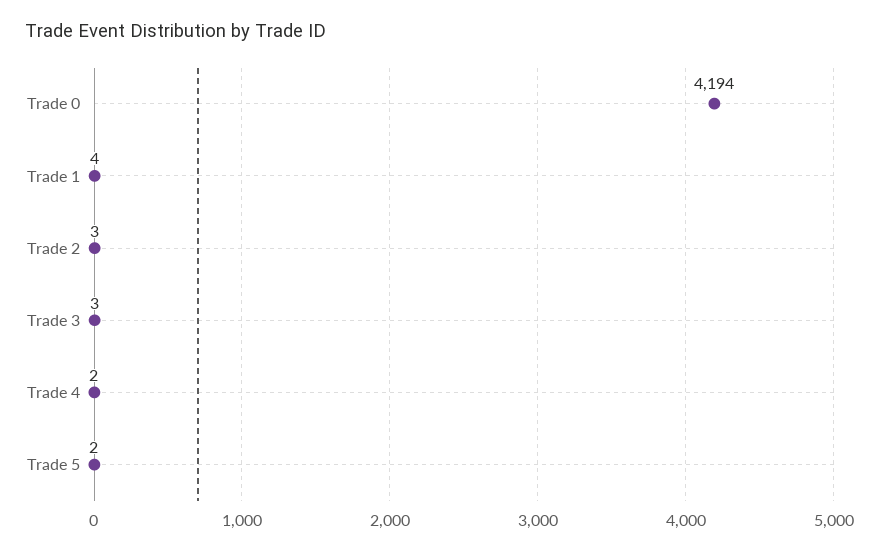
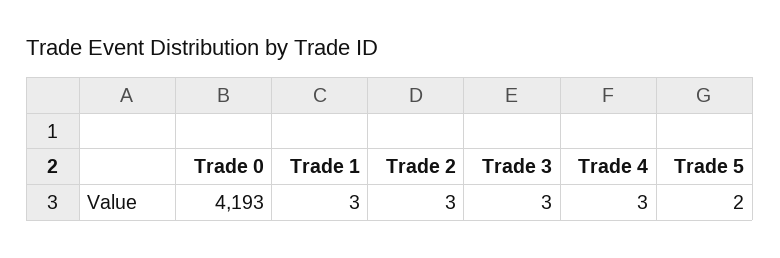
  {
-   "Trade 0": 4194,
+   "Trade 0": 4193,
-   "Trade 1": 4,
+   "Trade 1": 3,
    "Trade 2": 3,
    "Trade 3": 3,
-   "Trade 4": 2,
+   "Trade 4": 3,
    "Trade 5": 2
  }

